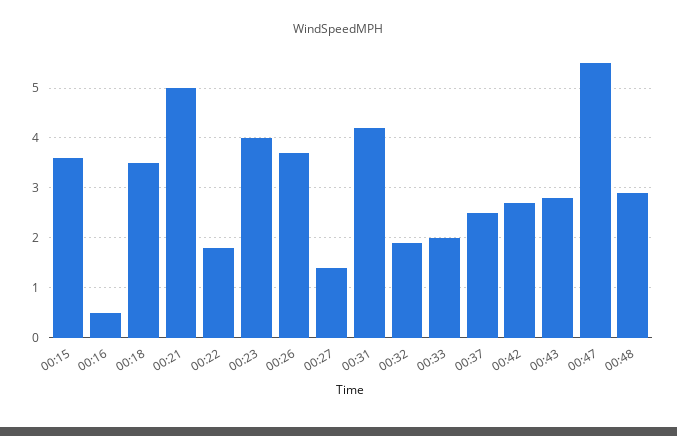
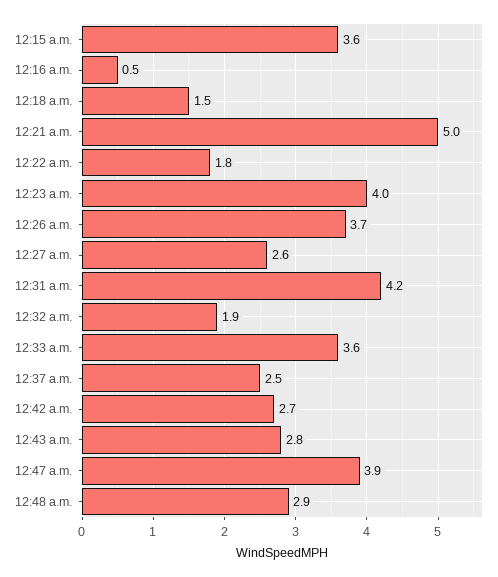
  {
    "00:15": 3.6,
    "00:16": 0.5,
-   "00:18": 3.5,
+   "00:18": 1.5,
    "00:21": 5,
    "00:22": 1.8,
    "00:23": 4,
    "00:26": 3.7,
-   "00:27": 1.5,
+   "00:27": 2.6,
    "00:31": 4.2,
    "00:32": 1.9,
-   "00:33": 2,
+   "00:33": 3.6,
    "00:37": 2.5,
    "00:42": 2.7,
    "00:43": 2.8,
-   "00:47": 5.5,
+   "00:47": 3.9,
    "00:48": 2.9
  }

